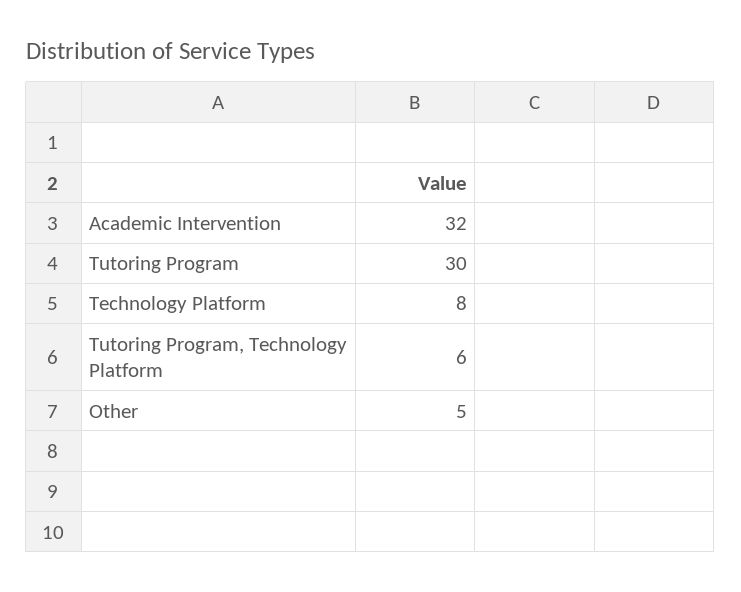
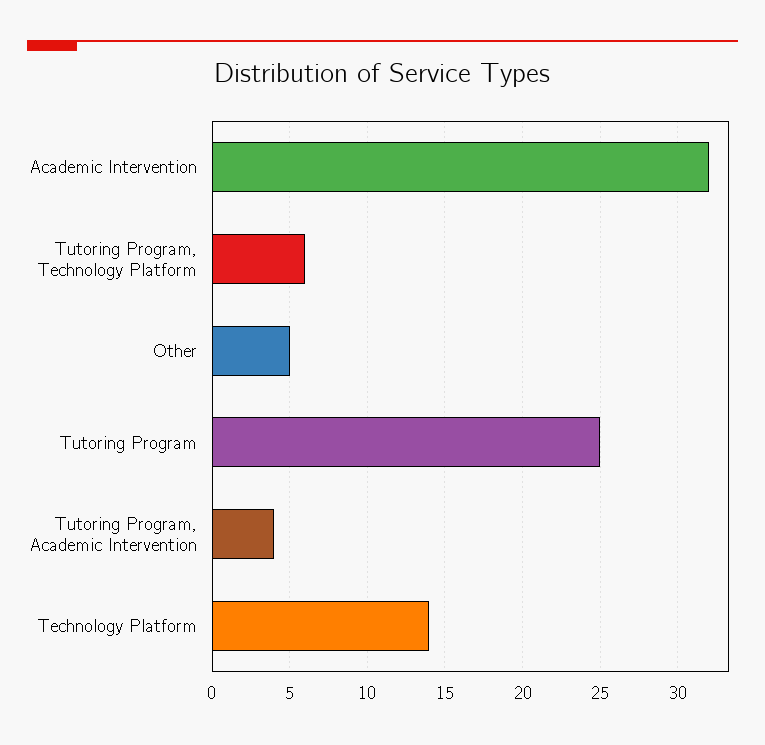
  {
    "Academic Intervention": 32,
-   "Tutoring Program": 30,
+   "Tutoring Program": 25,
-   "Technology Platform": 8,
+   "Technology Platform": 14,
    "Tutoring Program, Technology Platform": 6,
-   "Other": 5
+   "Other": 5,
+   "Tutoring Program, Academic Intervention": 4
  }

